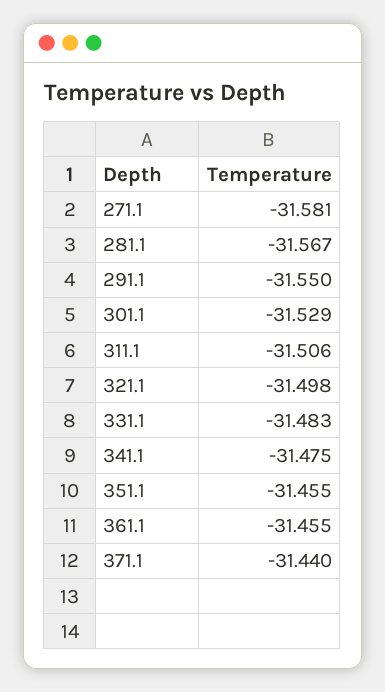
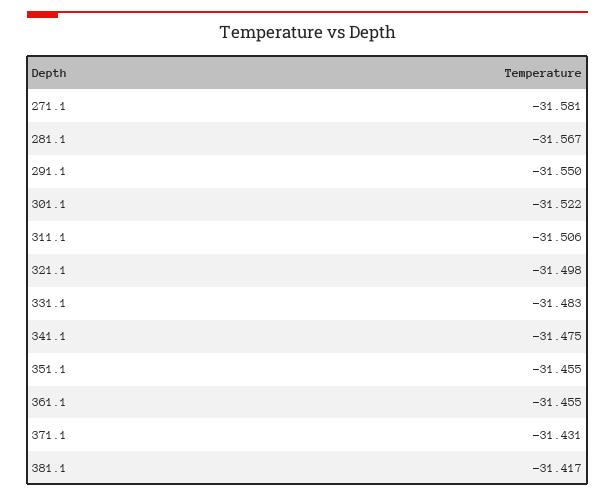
  {
    "271.1": -31.581,
    "281.1": -31.567,
    "291.1": -31.55,
-   "301.1": -31.529,
+   "301.1": -31.522,
    "311.1": -31.506,
    "321.1": -31.498,
    "331.1": -31.483,
    "341.1": -31.475,
    "351.1": -31.455,
    "361.1": -31.455,
-   "371.1": -31.44
+   "371.1": -31.431,
+   "381.1": -31.417
  }

